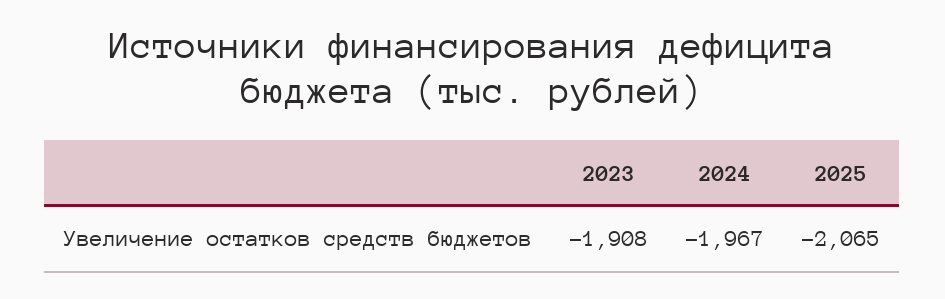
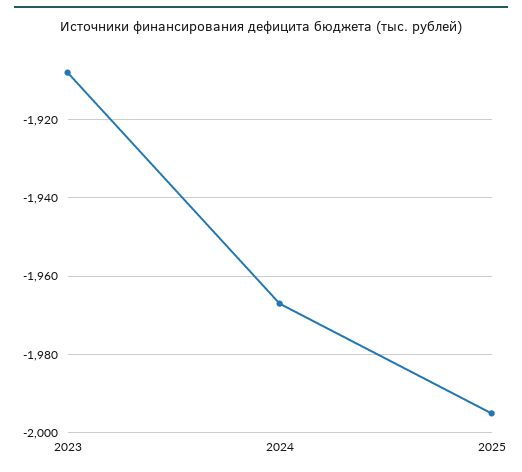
  {
    "2023": -1908,
    "2024": -1967,
-   "2025": -2065
+   "2025": -1995
  }

